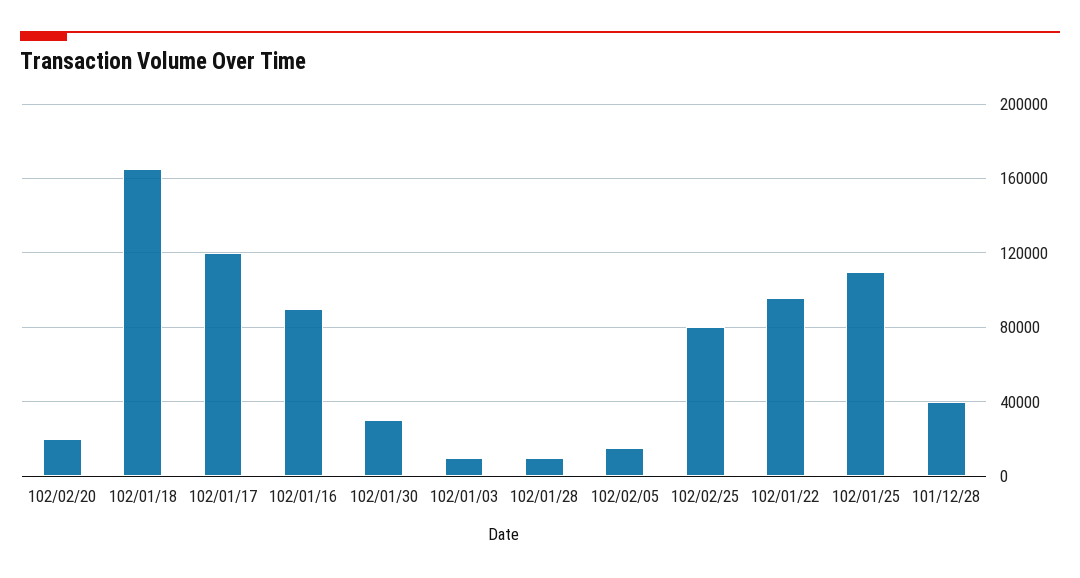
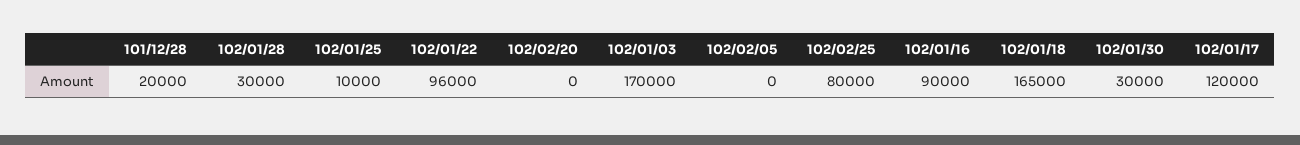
  {
-   "102/02/20": 20000,
+   "102/02/20": 0,
    "102/01/18": 165000,
    "102/01/17": 120000,
    "102/01/16": 90000,
    "102/01/30": 30000,
-   "102/01/03": 10000,
+   "102/01/03": 170000,
-   "102/01/28": 10000,
+   "102/01/28": 30000,
-   "102/02/05": 15000,
+   "102/02/05": 0,
    "102/02/25": 80000,
    "102/01/22": 96000,
-   "102/01/25": 110000,
+   "102/01/25": 10000,
-   "101/12/28": 40000
+   "101/12/28": 20000
  }

